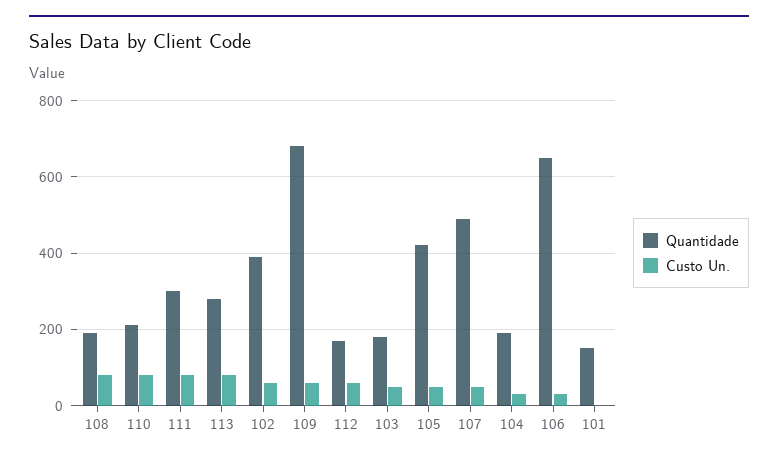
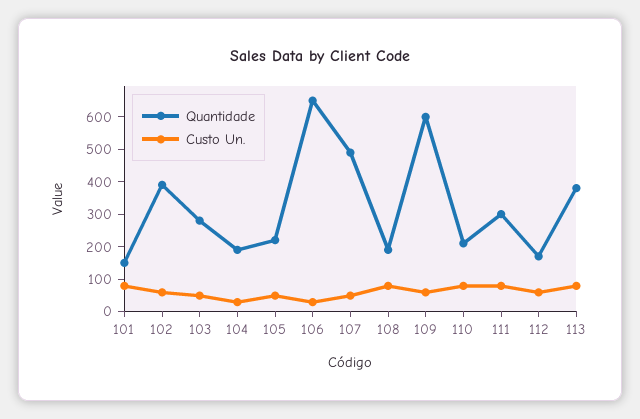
  {
    "Quantidade": {
      "108": 200,
      "110": 220,
      "111": 300,
-     "113": 280,
+     "113": 375,
      "102": 400,
-     "109": 680,
+     "109": 600,
      "112": 180,
-     "103": 180,
+     "103": 275,
-     "105": 420,
+     "105": 225,
      "107": 500,
      "104": 200,
      "106": 660,
      "101": 160
    },
    "Custo Un.": {
      "108": 80,
      "110": 80,
      "111": 80,
      "113": 80,
      "102": 60,
      "109": 60,
      "112": 60,
      "103": 40,
      "105": 40,
      "107": 40,
      "104": 20,
      "106": 20,
-     "101": 0
+     "101": 75
    }
  }

